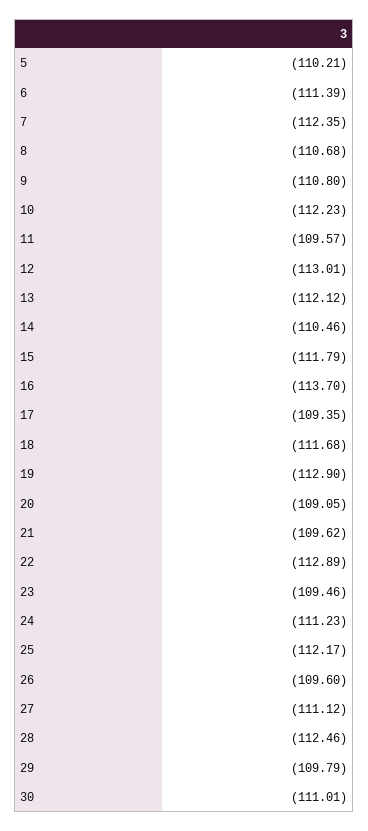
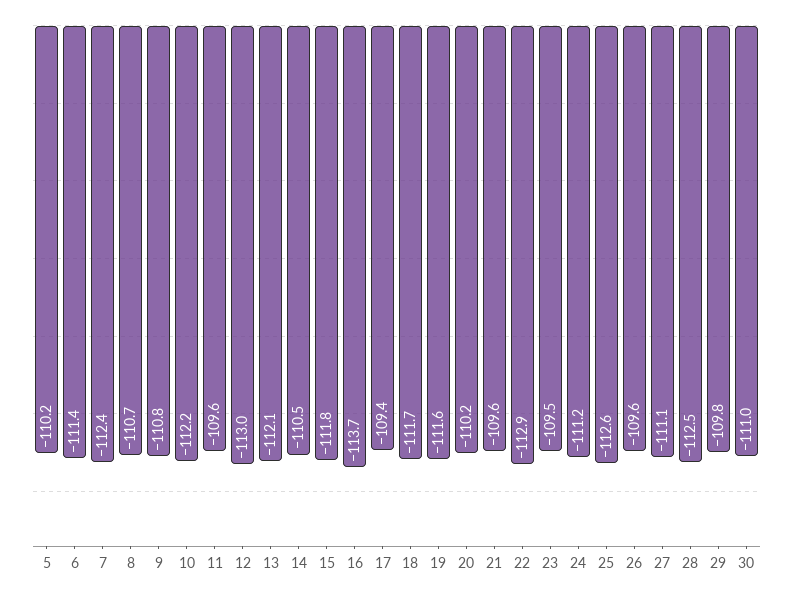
  {
    "5": -110.21,
    "6": -111.39,
    "7": -112.35,
    "8": -110.68,
    "9": -110.8,
    "10": -112.23,
    "11": -109.57,
    "12": -113.01,
    "13": -112.12,
    "14": -110.46,
    "15": -111.79,
    "16": -113.7,
    "17": -109.35,
    "18": -111.68,
-   "19": -112.9,
+   "19": -111.6,
-   "20": -109.05,
+   "20": -110.2,
    "21": -109.62,
    "22": -112.89,
    "23": -109.46,
    "24": -111.23,
-   "25": -112.17,
+   "25": -112.6,
    "26": -109.6,
    "27": -111.12,
    "28": -112.46,
    "29": -109.79,
    "30": -111.01
  }

